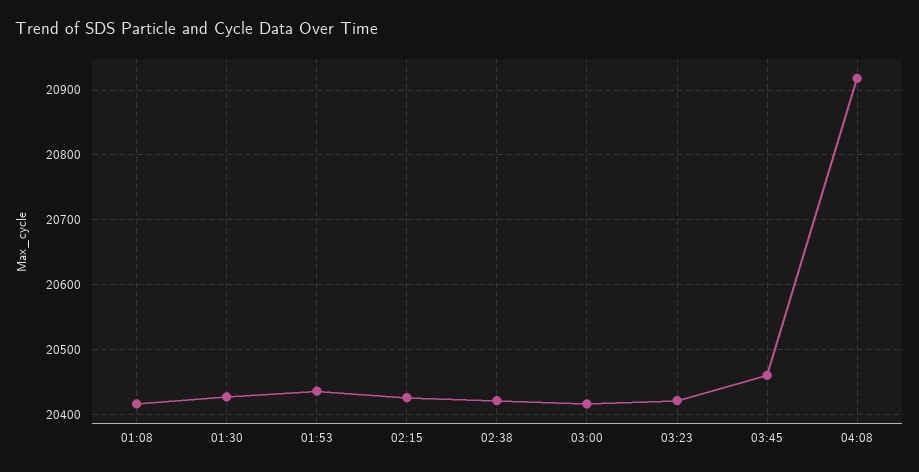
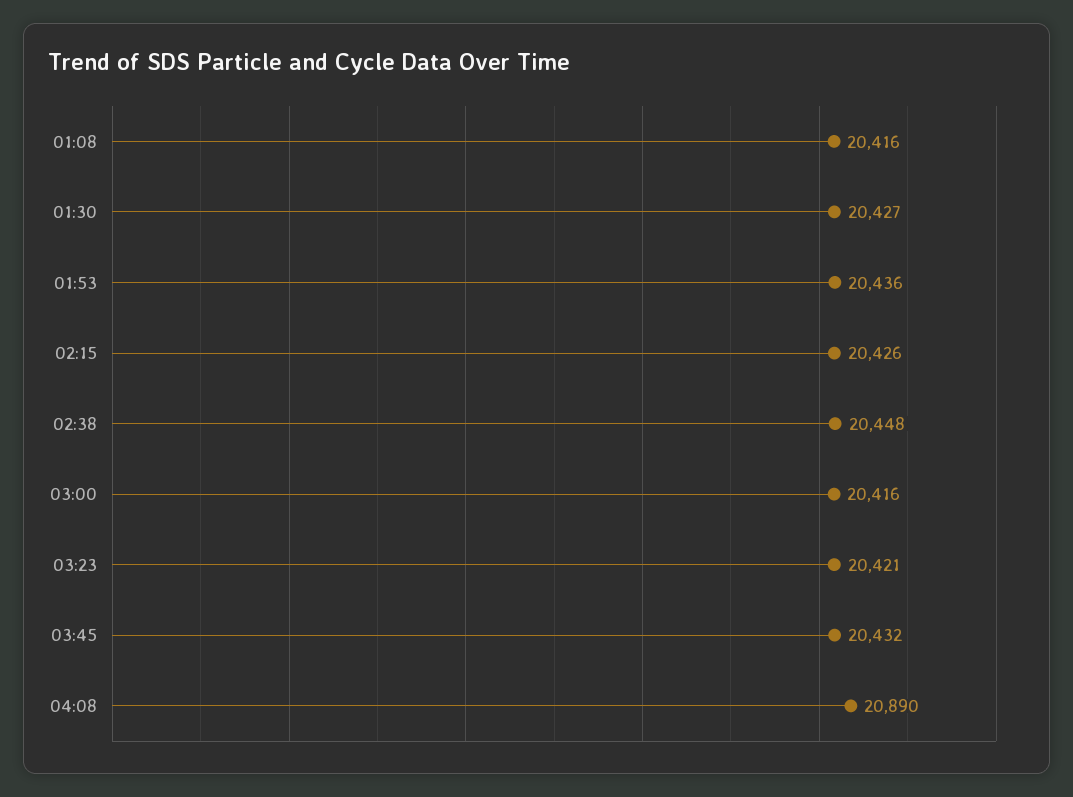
  {
    "01:08": 20416,
    "01:30": 20427,
    "01:53": 20436,
    "02:15": 20426,
-   "02:38": 20420,
+   "02:38": 20448,
    "03:00": 20416,
    "03:23": 20421,
-   "03:45": 20460,
+   "03:45": 20432,
-   "04:08": 20920
+   "04:08": 20890
  }

